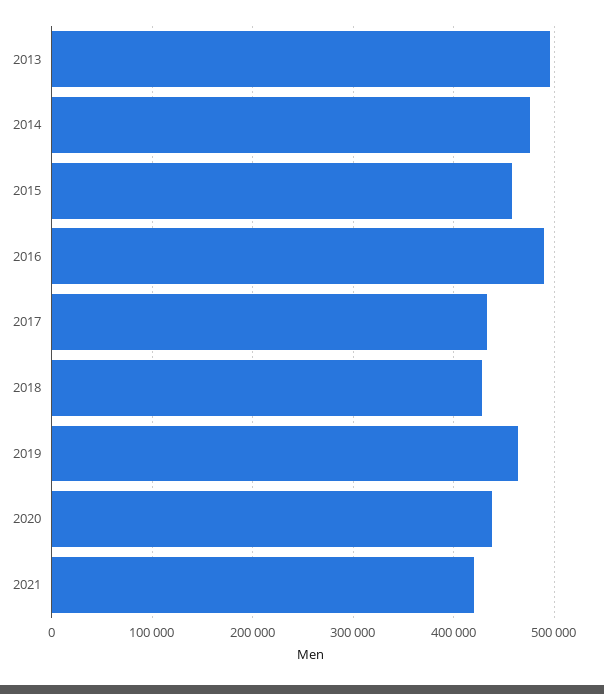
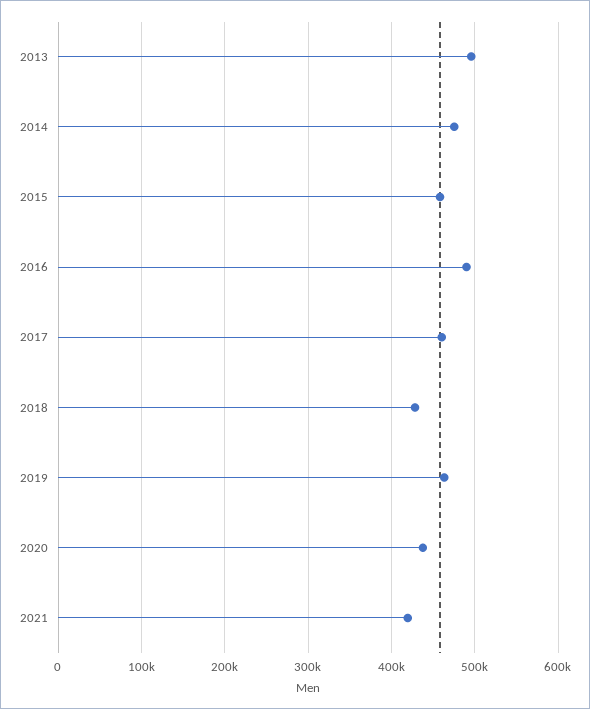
  {
    "2013": 500000,
    "2014": 480000,
    "2015": 460000,
    "2016": 490000,
-   "2017": 430000,
+   "2017": 460000,
    "2018": 430000,
    "2019": 460000,
    "2020": 440000,
    "2021": 420000
  }

